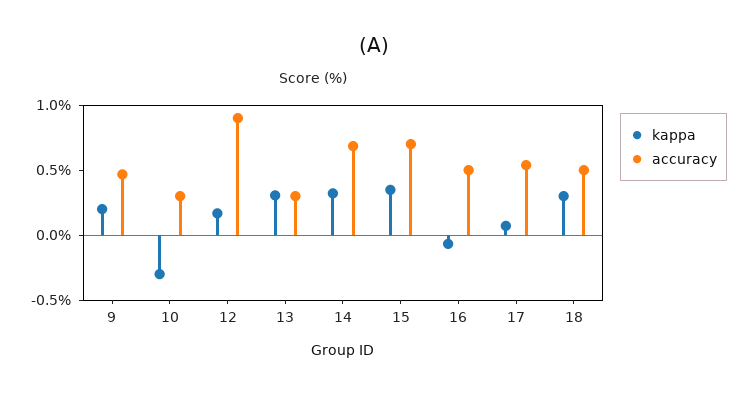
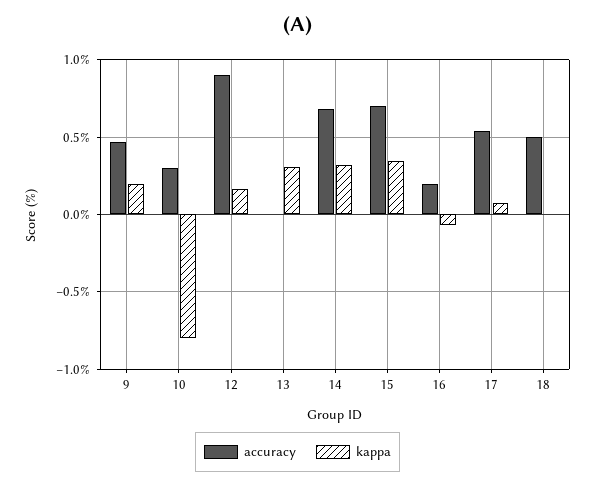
  {
    "kappa": {
      "9": 0.2,
-     "10": -0.3,
+     "10": -0.8,
      "12": 0.15,
      "13": 0.3,
      "14": 0.3,
      "15": 0.35,
      "16": -0.05,
      "17": 0.05,
-     "18": 0.3
+     "18": 0
    },
    "accuracy": {
      "9": 0.45,
      "10": 0.3,
      "12": 0.9,
-     "13": 0.3,
+     "13": 0,
      "14": 0.7,
      "15": 0.7,
-     "16": 0.5,
+     "16": 0.2,
      "17": 0.55,
      "18": 0.5
    }
  }

